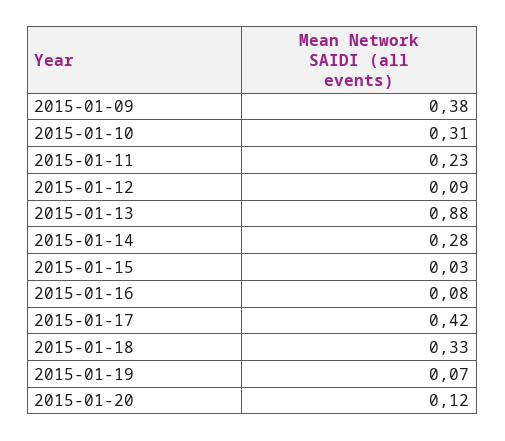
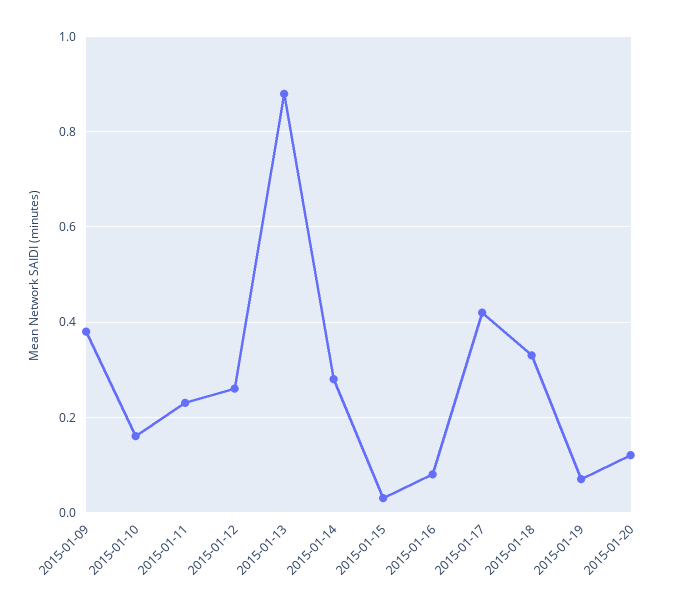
  {
    "2015-01-09": 0.38,
-   "2015-01-10": 0.31,
+   "2015-01-10": 0.15,
    "2015-01-11": 0.23,
-   "2015-01-12": 0.09,
+   "2015-01-12": 0.25,
    "2015-01-13": 0.88,
    "2015-01-14": 0.28,
    "2015-01-15": 0.03,
    "2015-01-16": 0.08,
    "2015-01-17": 0.42,
    "2015-01-18": 0.33,
    "2015-01-19": 0.07,
    "2015-01-20": 0.12
  }

